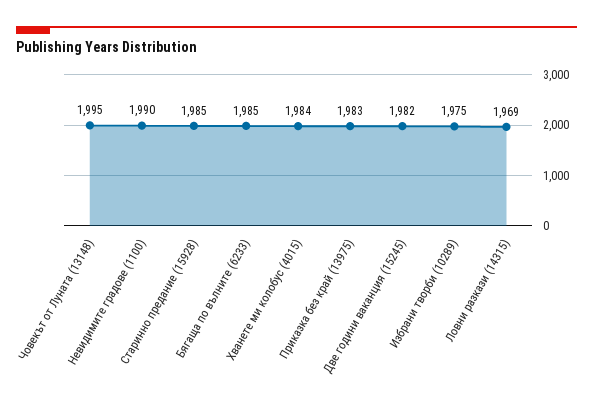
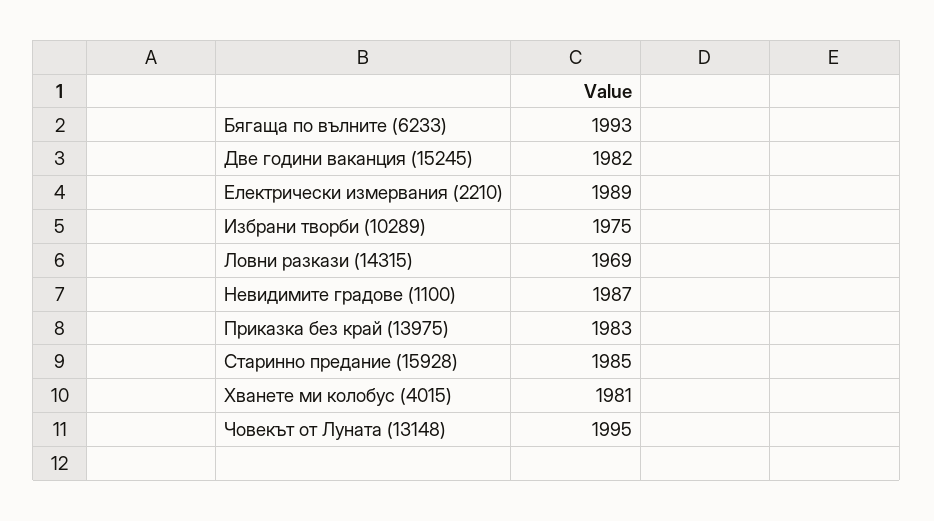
  {
    "Човекът от Луната (13148)": 1995,
-   "Невидимите градове (1100)": 1990,
+   "Невидимите градове (1100)": 1987,
    "Старинно предание (15928)": 1985,
-   "Бягаща по вълните (6233)": 1985,
+   "Бягаща по вълните (6233)": 1993,
-   "Хванете ми колобус (4015)": 1984,
+   "Хванете ми колобус (4015)": 1981,
    "Приказка без край (13975)": 1983,
    "Две години ваканция (15245)": 1982,
    "Избрани творби (10289)": 1975,
-   "Ловни разкази (14315)": 1969
+   "Ловни разкази (14315)": 1969,
+   "Електрически измервания (2210)": 1989
  }

